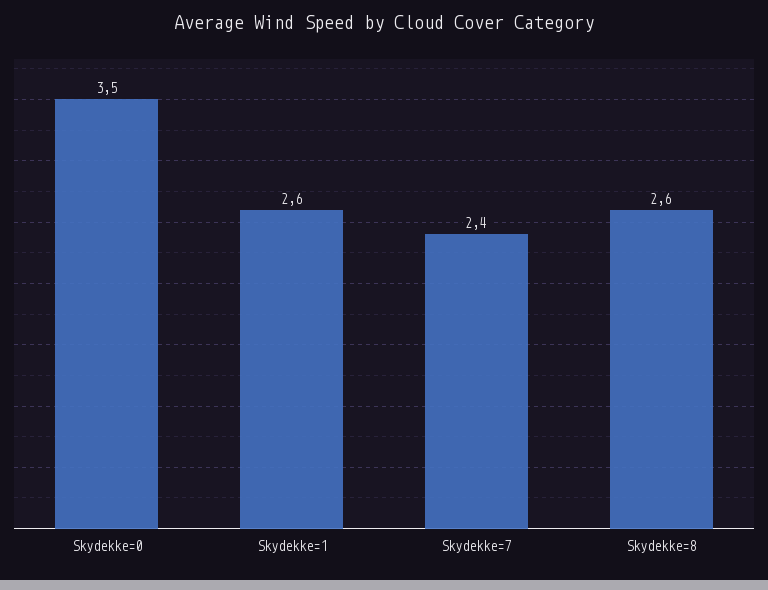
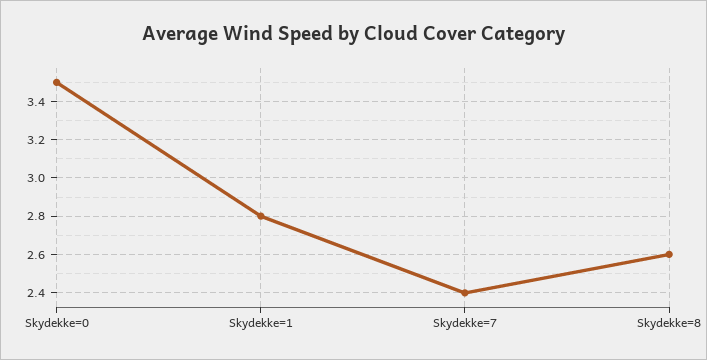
  {
    "Skydekke=0": 3.5,
-   "Skydekke=1": 2.6,
+   "Skydekke=1": 2.8,
    "Skydekke=7": 2.4,
    "Skydekke=8": 2.6
  }

